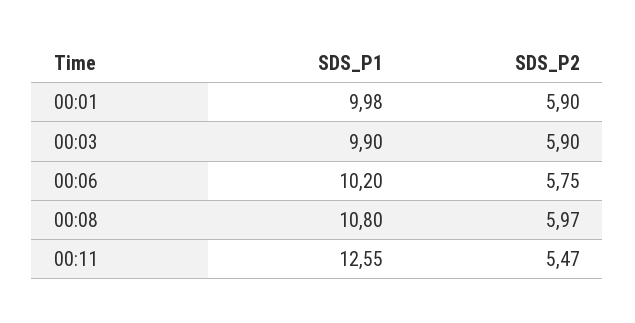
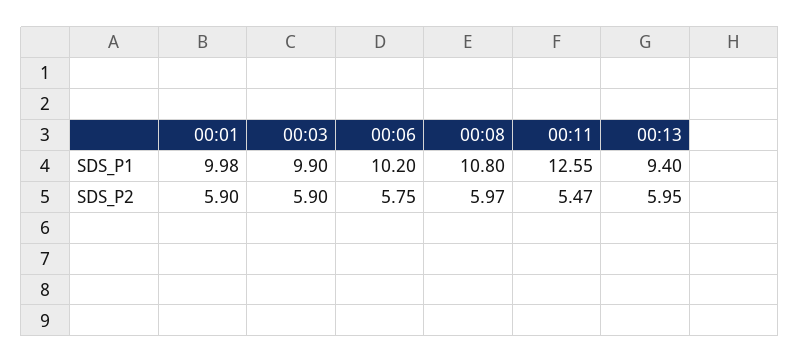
  {
    "SDS_P1": {
      "00:01": 9.98,
      "00:03": 9.9,
      "00:06": 10.2,
      "00:08": 10.8,
-     "00:11": 12.55
+     "00:11": 12.55,
+     "00:13": 9.4
    },
    "SDS_P2": {
      "00:01": 5.9,
      "00:03": 5.9,
      "00:06": 5.75,
      "00:08": 5.97,
-     "00:11": 5.47
+     "00:11": 5.47,
+     "00:13": 5.95
    }
  }

